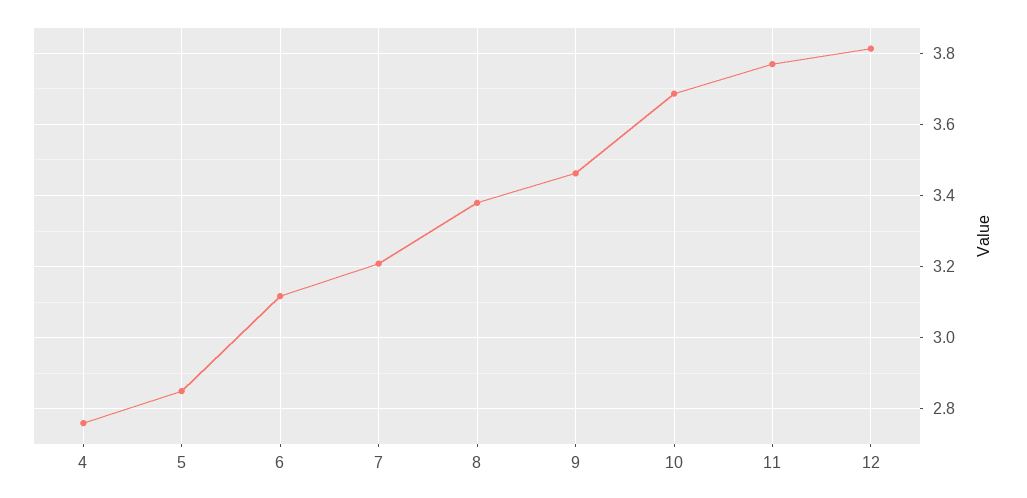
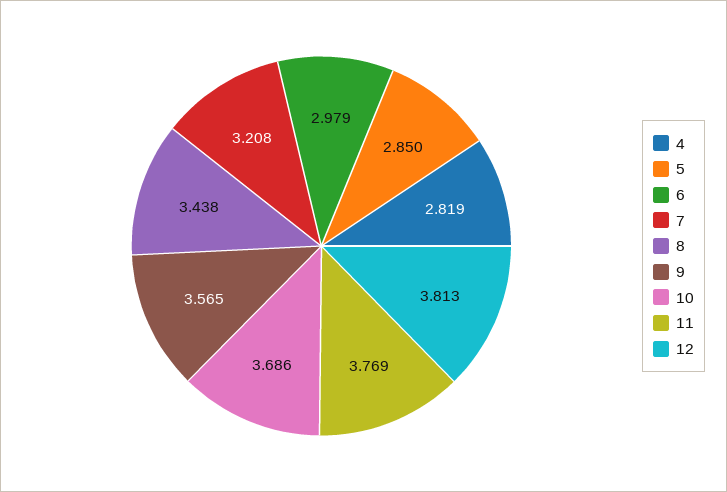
  {
-   "4": 2.76,
+   "4": 2.819,
    "5": 2.85,
-   "6": 3.12,
+   "6": 2.979,
    "7": 3.208,
-   "8": 3.38,
+   "8": 3.438,
-   "9": 3.46,
+   "9": 3.565,
    "10": 3.686,
    "11": 3.769,
    "12": 3.813
  }

